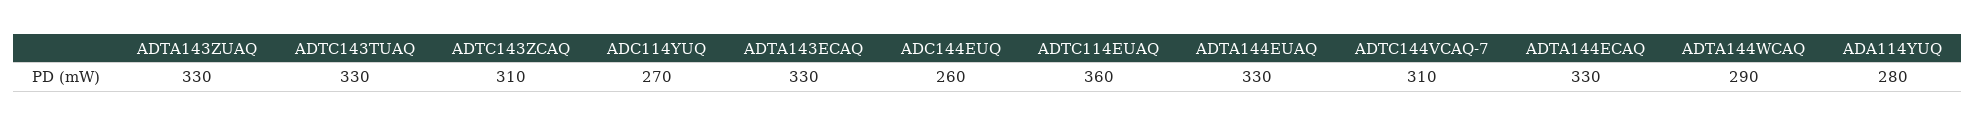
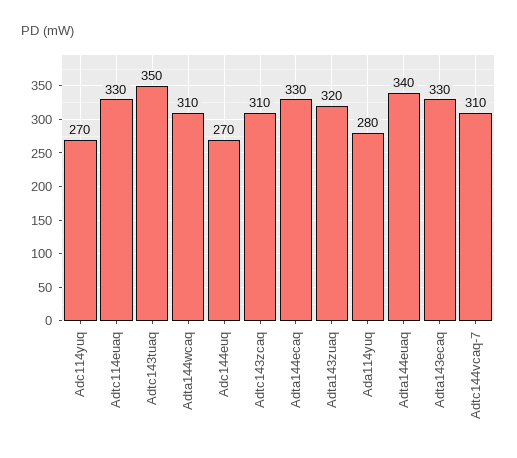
  {
-   "ADTA143ZUAQ": 330,
+   "ADTA143ZUAQ": 320,
-   "ADTC143TUAQ": 330,
+   "ADTC143TUAQ": 350,
    "ADTC143ZCAQ": 310,
    "ADC114YUQ": 270,
    "ADTA143ECAQ": 330,
-   "ADC144EUQ": 260,
+   "ADC144EUQ": 270,
-   "ADTC114EUAQ": 360,
+   "ADTC114EUAQ": 330,
-   "ADTA144EUAQ": 330,
+   "ADTA144EUAQ": 340,
    "ADTC144VCAQ-7": 310,
    "ADTA144ECAQ": 330,
-   "ADTA144WCAQ": 290,
+   "ADTA144WCAQ": 310,
    "ADA114YUQ": 280
  }

